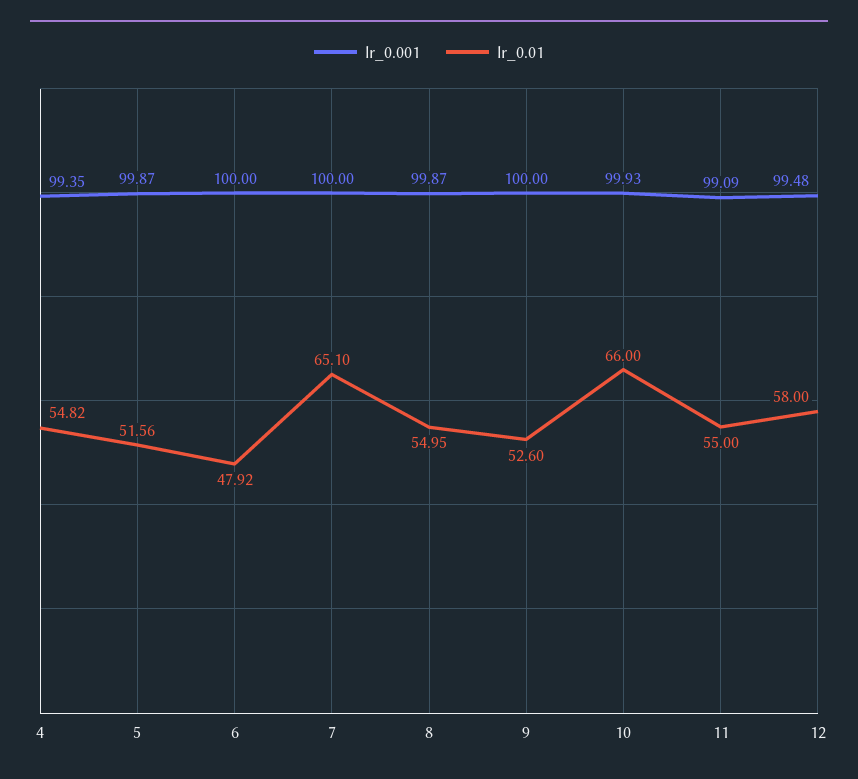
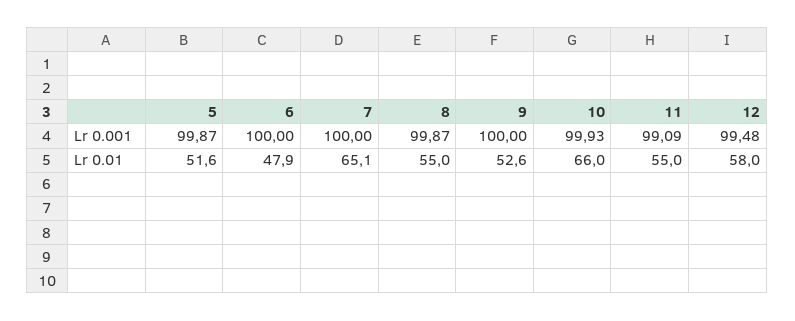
  {
    "lr_0.001": {
-     "4": 99.35,
      "5": 99.87,
      "6": 100,
      "7": 100,
      "8": 99.87,
      "9": 100,
      "10": 99.93,
      "11": 99.09,
      "12": 99.48
    },
    "lr_0.01": {
-     "4": 54.82,
      "5": 51.56,
      "6": 47.92,
      "7": 65.1,
      "8": 54.95,
      "9": 52.6,
      "10": 66,
      "11": 55,
      "12": 58
    }
  }

